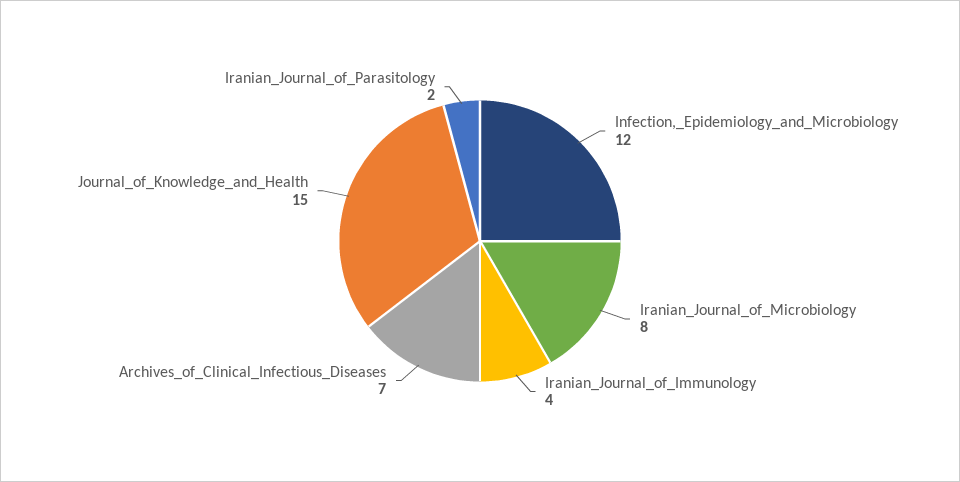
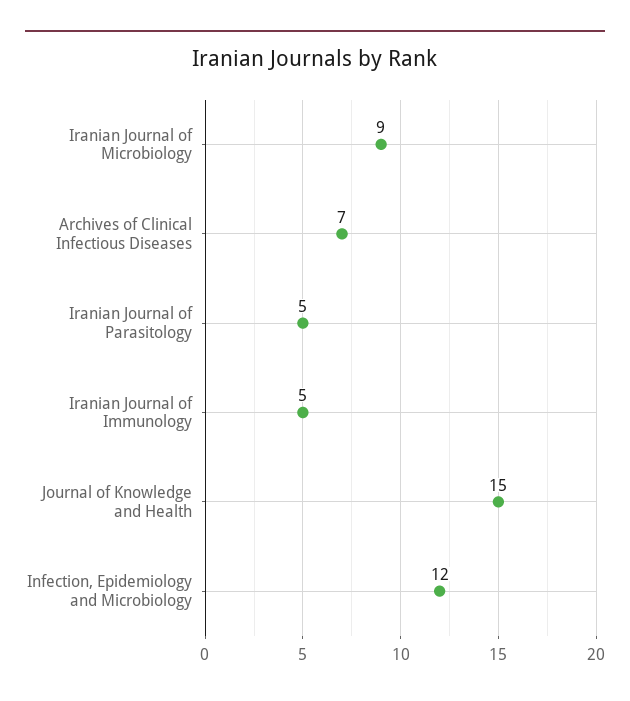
  {
    "Infection,_Epidemiology_and_Microbiology": 12,
-   "Iranian_Journal_of_Microbiology": 8,
+   "Iranian_Journal_of_Microbiology": 9,
-   "Iranian_Journal_of_Immunology": 4,
+   "Iranian_Journal_of_Immunology": 5,
    "Archives_of_Clinical_Infectious_Diseases": 7,
    "Journal_of_Knowledge_and_Health": 15,
-   "Iranian_Journal_of_Parasitology": 2
+   "Iranian_Journal_of_Parasitology": 5
  }

